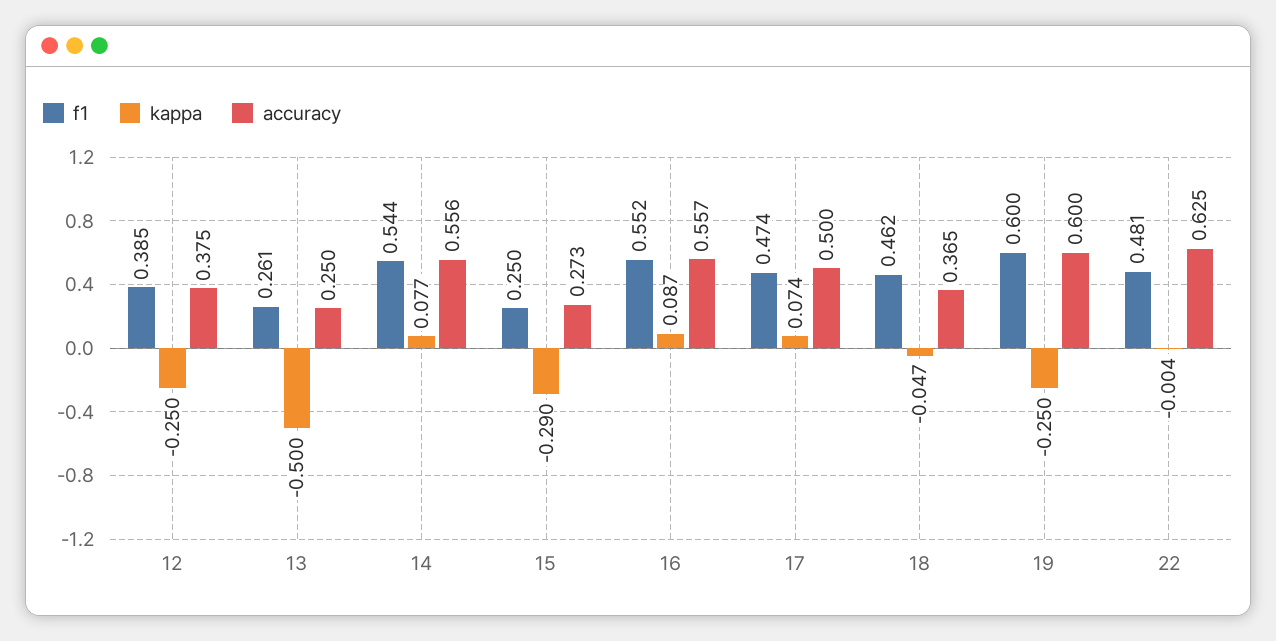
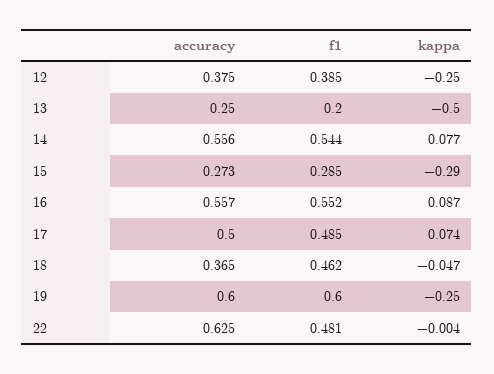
  {
    "f1": {
      "12": 0.385,
-     "13": 0.261,
+     "13": 0.2,
      "14": 0.544,
-     "15": 0.25,
+     "15": 0.285,
      "16": 0.552,
-     "17": 0.474,
+     "17": 0.485,
      "18": 0.462,
      "19": 0.6,
      "22": 0.481
    },
    "kappa": {
      "12": -0.25,
      "13": -0.5,
      "14": 0.077,
      "15": -0.29,
      "16": 0.087,
      "17": 0.074,
      "18": -0.047,
      "19": -0.25,
      "22": -0.004
    },
    "accuracy": {
      "12": 0.375,
      "13": 0.25,
      "14": 0.556,
      "15": 0.273,
      "16": 0.557,
      "17": 0.5,
      "18": 0.365,
      "19": 0.6,
      "22": 0.625
    }
  }

